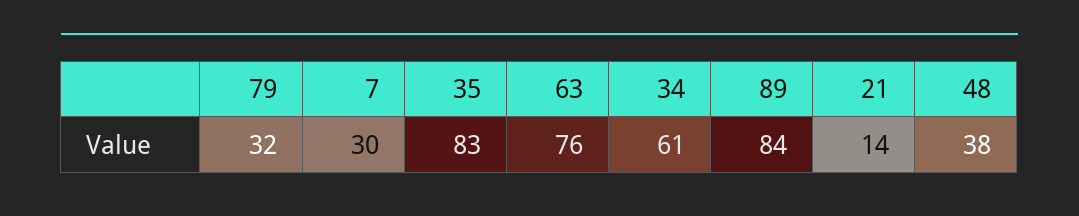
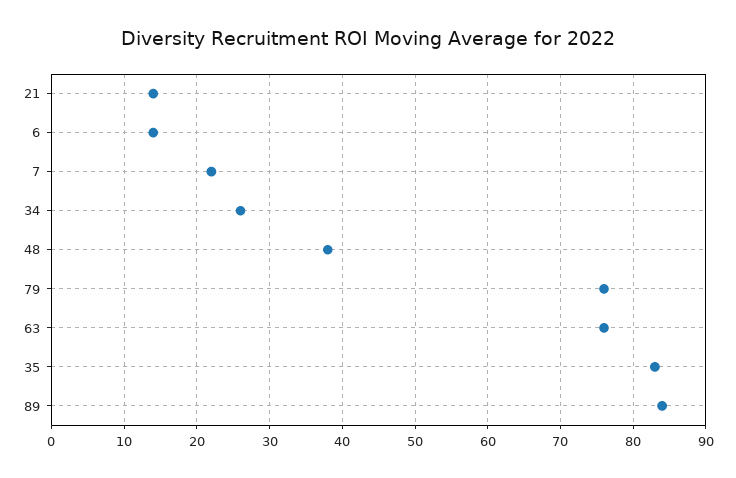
  {
-   "79": 32,
+   "79": 76,
-   "7": 30,
+   "7": 22,
    "35": 83,
    "63": 76,
-   "34": 61,
+   "34": 26,
    "89": 84,
    "21": 14,
-   "48": 38
+   "48": 38,
+   "6": 14
  }

